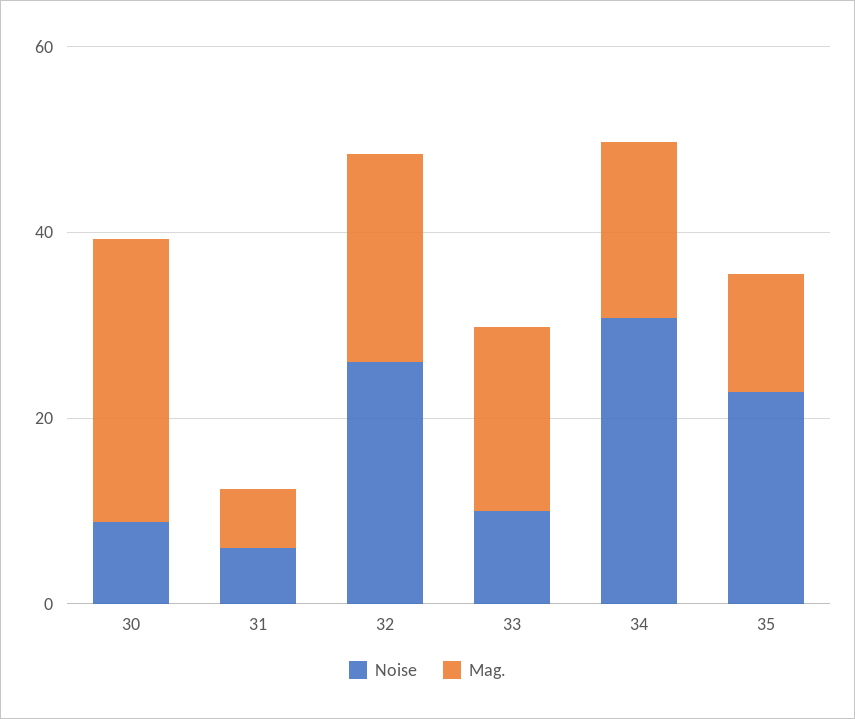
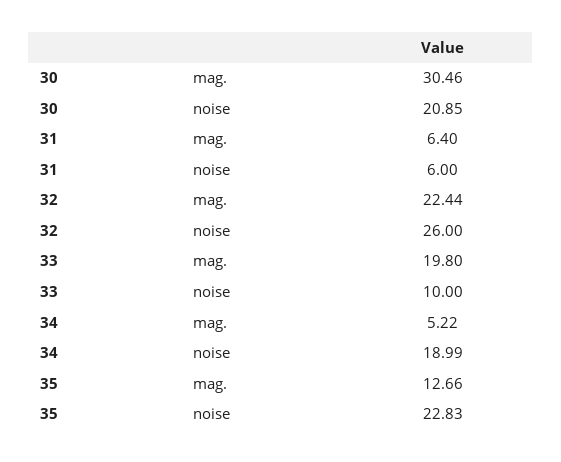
  {
    "Noise": {
-     "30": 10,
+     "30": 20.85,
      "31": 6,
      "32": 26,
      "33": 10,
-     "34": 30,
+     "34": 18.99,
      "35": 22.83
    },
    "Mag.": {
      "30": 30.46,
      "31": 6.4,
      "32": 22.44,
      "33": 19.8,
-     "34": 20,
+     "34": 5.22,
      "35": 12.66
    }
  }

